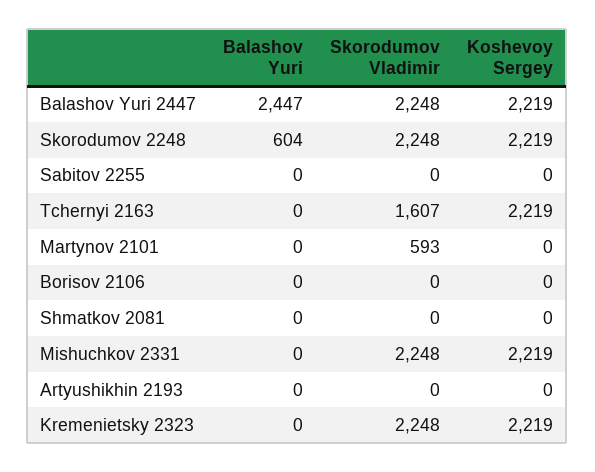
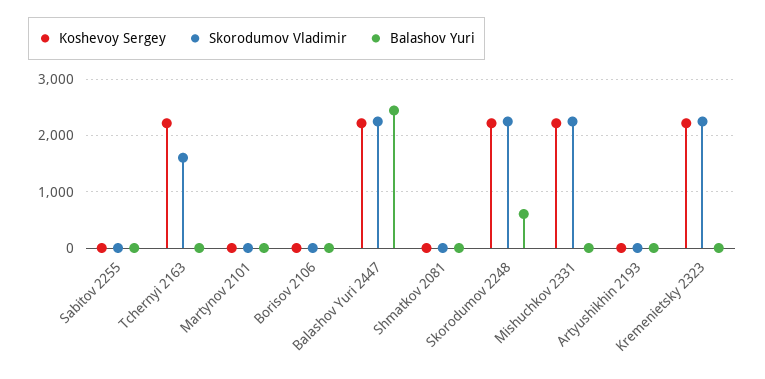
  {
    "Balashov Yuri": {
      "Balashov Yuri 2447": 2447,
      "Skorodumov 2248": 604,
      "Sabitov 2255": 0,
      "Tchernyi 2163": 0,
      "Martynov 2101": 0,
      "Borisov 2106": 0,
      "Shmatkov 2081": 0,
      "Mishuchkov 2331": 0,
      "Artyushikhin 2193": 0,
      "Kremenietsky 2323": 0
    },
    "Skorodumov Vladimir": {
      "Balashov Yuri 2447": 2248,
      "Skorodumov 2248": 2248,
      "Sabitov 2255": 0,
      "Tchernyi 2163": 1607,
-     "Martynov 2101": 593,
+     "Martynov 2101": 0,
      "Borisov 2106": 0,
      "Shmatkov 2081": 0,
      "Mishuchkov 2331": 2248,
      "Artyushikhin 2193": 0,
      "Kremenietsky 2323": 2248
    },
    "Koshevoy Sergey": {
      "Balashov Yuri 2447": 2219,
      "Skorodumov 2248": 2219,
      "Sabitov 2255": 0,
      "Tchernyi 2163": 2219,
      "Martynov 2101": 0,
      "Borisov 2106": 0,
      "Shmatkov 2081": 0,
      "Mishuchkov 2331": 2219,
      "Artyushikhin 2193": 0,
      "Kremenietsky 2323": 2219
    }
  }

